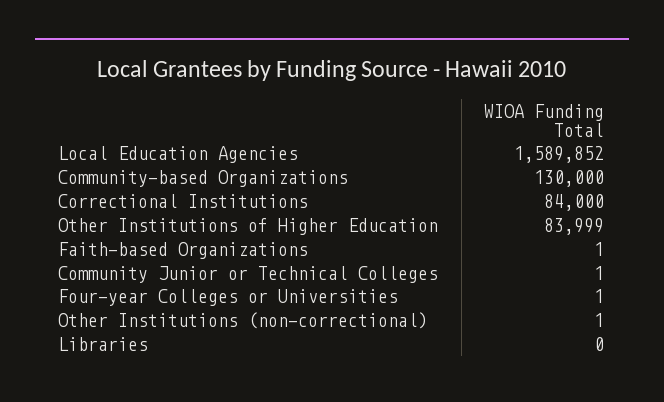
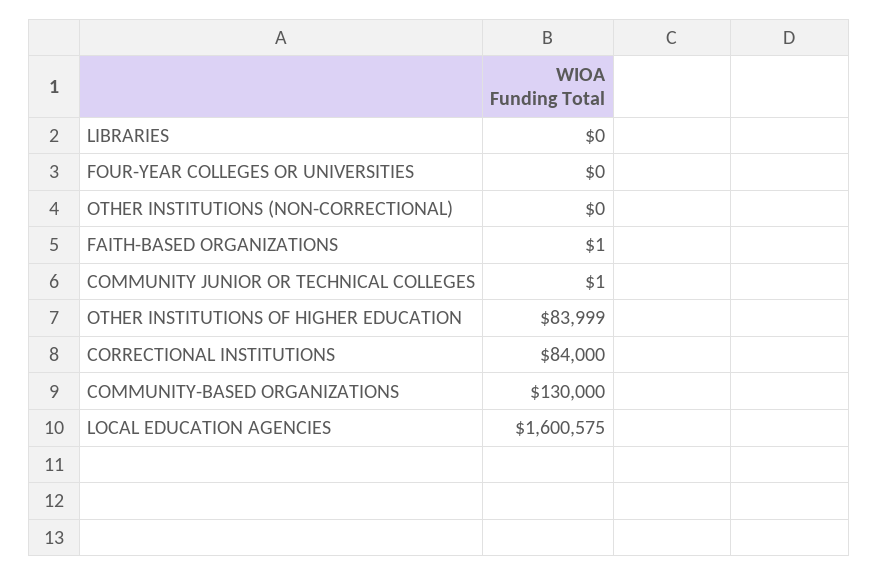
  {
-   "Local Education Agencies": 1589852,
+   "Local Education Agencies": 1600575,
    "Community-based Organizations": 130000,
    "Correctional Institutions": 84000,
    "Other Institutions of Higher Education": 83999,
    "Faith-based Organizations": 1,
    "Community Junior or Technical Colleges": 1,
-   "Four-year Colleges or Universities": 1,
+   "Four-year Colleges or Universities": 0,
-   "Other Institutions (non-correctional)": 1,
+   "Other Institutions (non-correctional)": 0,
    "Libraries": 0
  }

